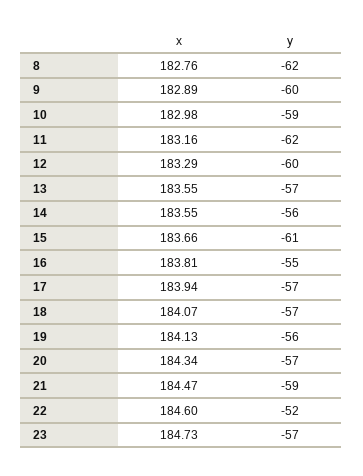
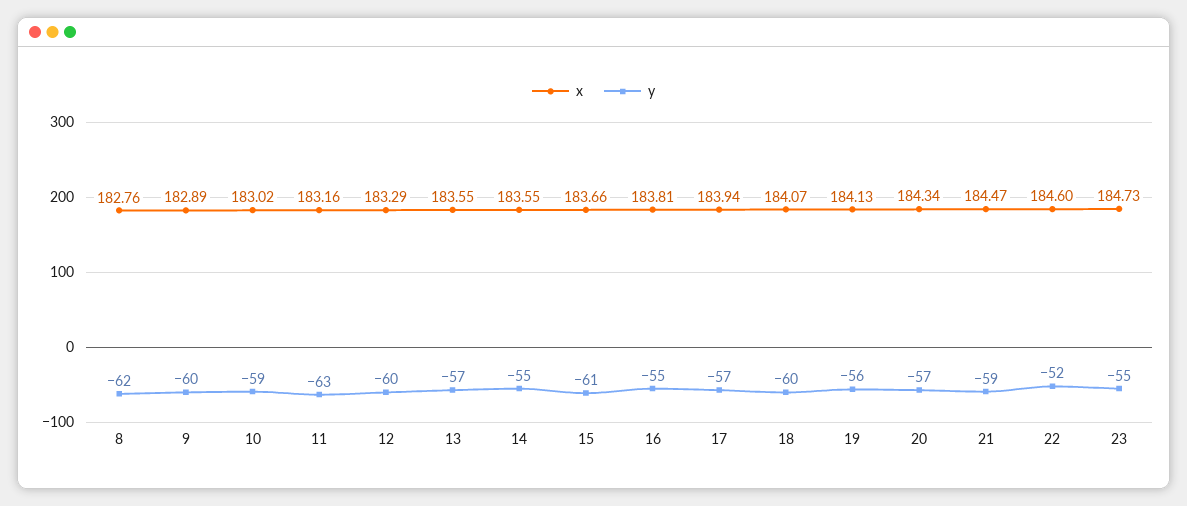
  {
    "x": {
      "8": 182.76,
      "9": 182.89,
-     "10": 182.98,
+     "10": 183.02,
      "11": 183.16,
      "12": 183.29,
      "13": 183.55,
      "14": 183.55,
      "15": 183.66,
      "16": 183.81,
      "17": 183.94,
      "18": 184.07,
      "19": 184.13,
      "20": 184.34,
      "21": 184.47,
      "22": 184.6,
      "23": 184.73
    },
    "y": {
      "8": -62,
      "9": -60,
      "10": -59,
-     "11": -62,
+     "11": -63,
      "12": -60,
      "13": -57,
-     "14": -56,
+     "14": -55,
      "15": -61,
      "16": -55,
      "17": -57,
-     "18": -57,
+     "18": -60,
      "19": -56,
      "20": -57,
      "21": -59,
      "22": -52,
-     "23": -57
+     "23": -55
    }
  }

